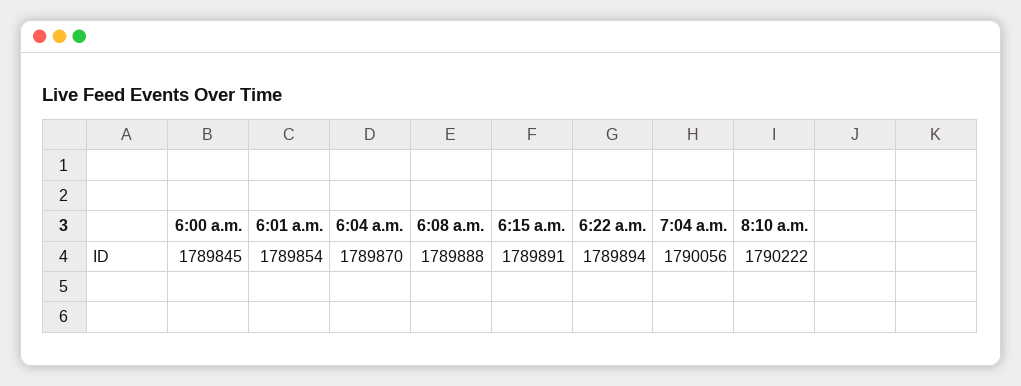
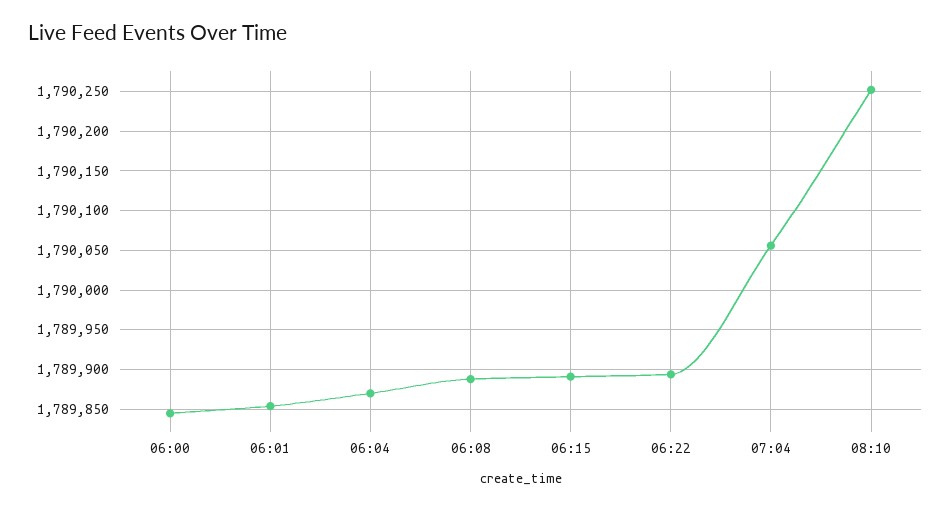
  {
    "6:00 a.m.": 1789845,
    "6:01 a.m.": 1789854,
    "6:04 a.m.": 1789870,
    "6:08 a.m.": 1789888,
    "6:15 a.m.": 1789891,
    "6:22 a.m.": 1789894,
    "7:04 a.m.": 1790056,
-   "8:10 a.m.": 1790222
+   "8:10 a.m.": 1790250
  }

